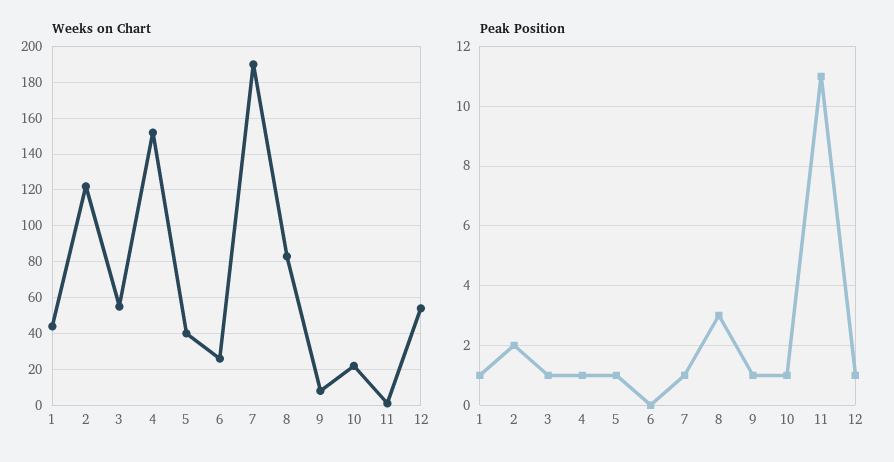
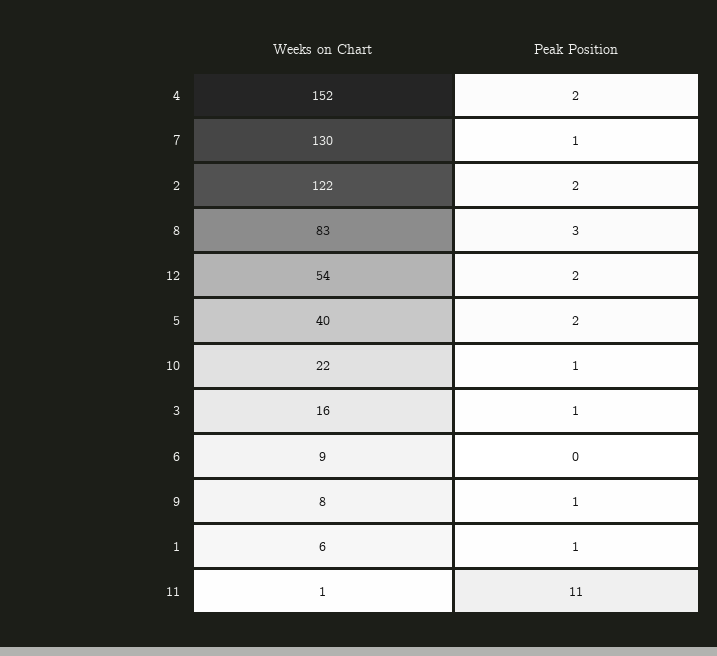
  {
    "Weeks on Chart": {
-     "1": 45,
+     "1": 6,
      "2": 122,
-     "3": 55,
+     "3": 16,
      "4": 152,
      "5": 40,
-     "6": 25,
+     "6": 9,
-     "7": 190,
+     "7": 130,
      "8": 83,
      "9": 8,
      "10": 22,
      "11": 1,
      "12": 54
    },
    "Peak Position": {
      "1": 1,
      "2": 2,
      "3": 1,
-     "4": 1,
+     "4": 2,
-     "5": 1,
+     "5": 2,
      "6": 0,
      "7": 1,
      "8": 3,
      "9": 1,
      "10": 1,
      "11": 11,
-     "12": 1
+     "12": 2
    }
  }

